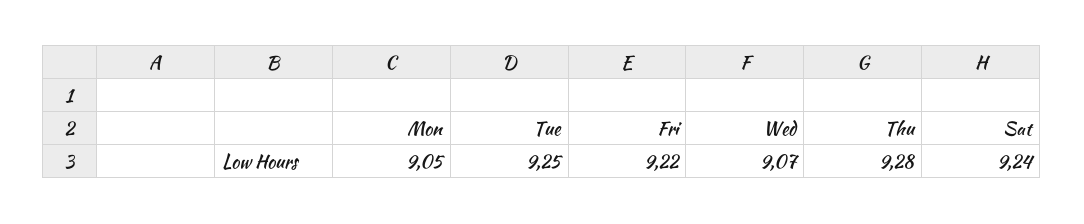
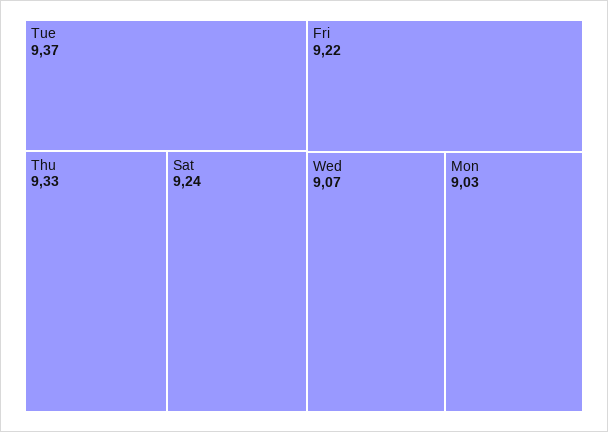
  {
-   "Mon": 9.05,
+   "Mon": 9.03,
-   "Tue": 9.25,
+   "Tue": 9.37,
    "Fri": 9.22,
    "Wed": 9.07,
-   "Thu": 9.28,
+   "Thu": 9.33,
    "Sat": 9.24
  }

